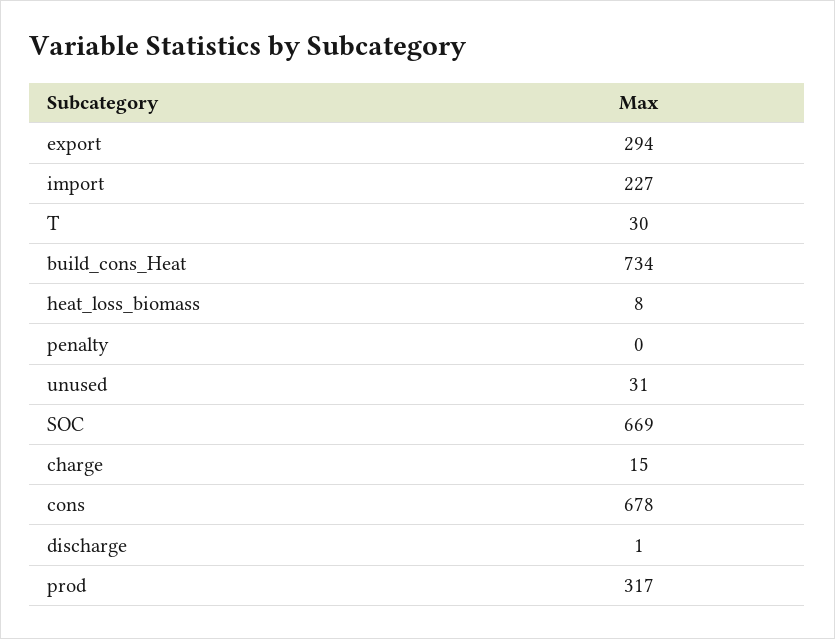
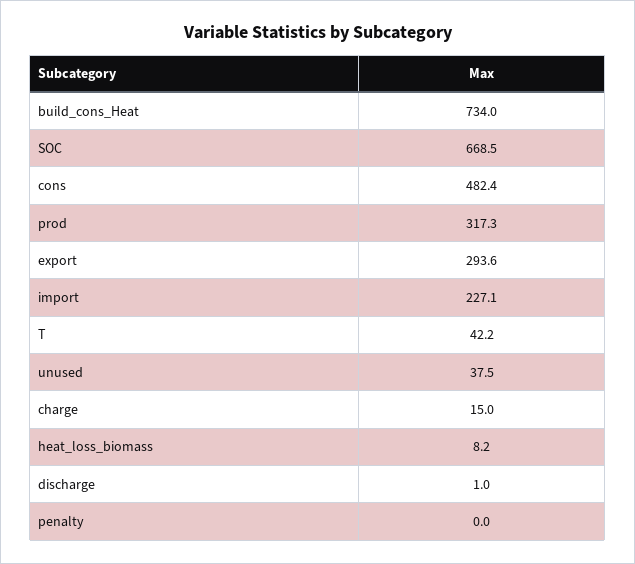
  {
    "export": 293.6,
    "import": 227.1,
-   "T": 30,
+   "T": 42.2,
    "build_cons_Heat": 734,
    "heat_loss_biomass": 8.2,
    "penalty": 0,
-   "unused": 31,
+   "unused": 37.5,
    "SOC": 668.5,
    "charge": 15,
-   "cons": 678,
+   "cons": 482.4,
    "discharge": 1,
    "prod": 317.3
  }

